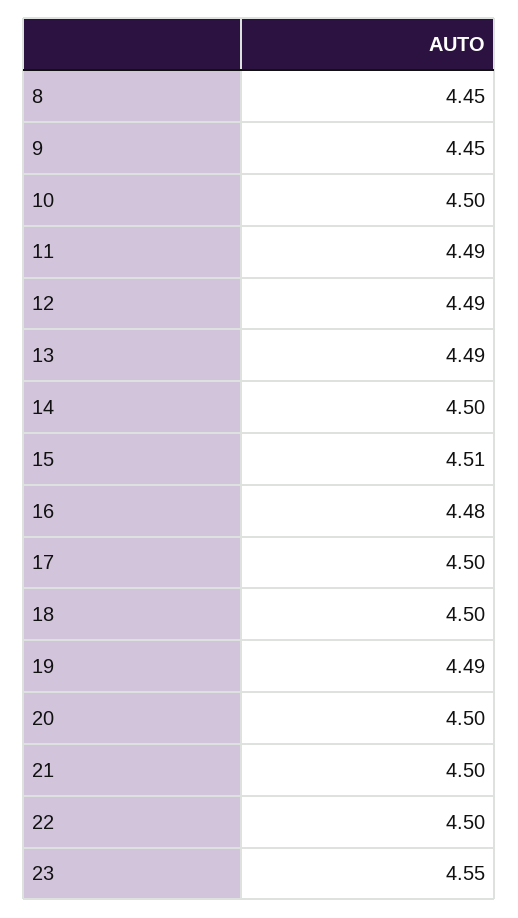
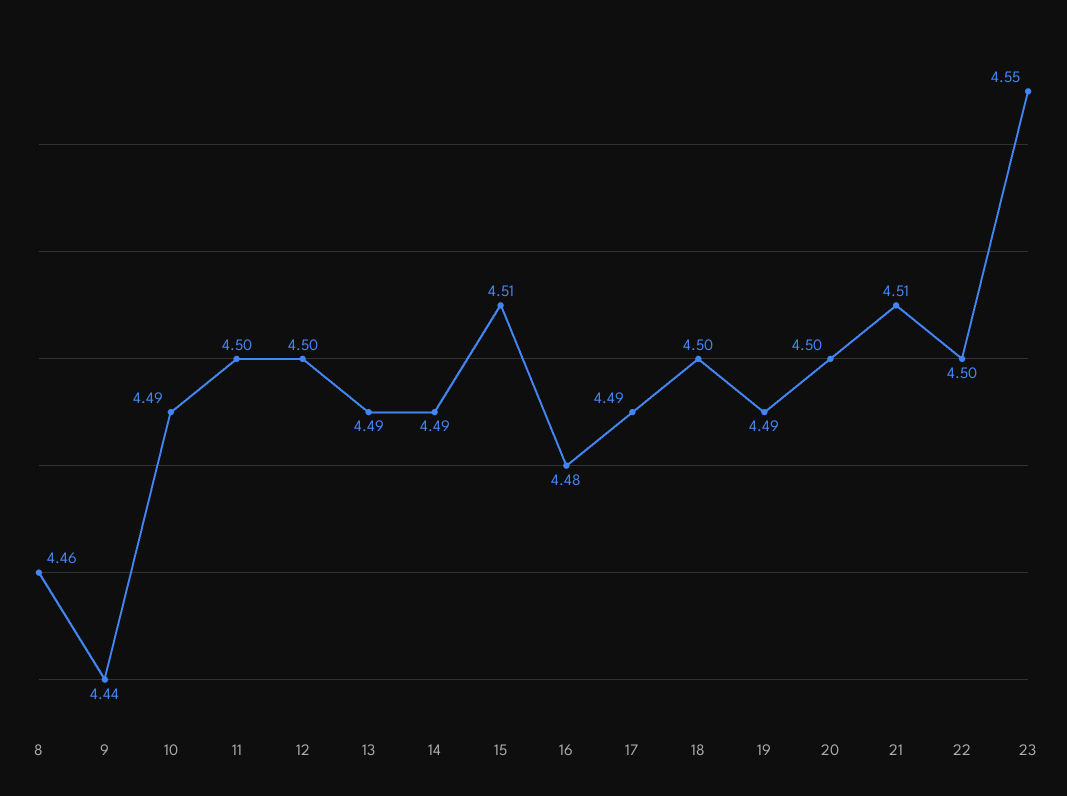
  {
-   "8": 4.45,
+   "8": 4.46,
-   "9": 4.45,
+   "9": 4.44,
-   "10": 4.5,
+   "10": 4.49,
-   "11": 4.49,
+   "11": 4.5,
-   "12": 4.49,
+   "12": 4.5,
    "13": 4.49,
-   "14": 4.5,
+   "14": 4.49,
    "15": 4.51,
    "16": 4.48,
-   "17": 4.5,
+   "17": 4.49,
    "18": 4.5,
    "19": 4.49,
    "20": 4.5,
-   "21": 4.5,
+   "21": 4.51,
    "22": 4.5,
    "23": 4.55
  }

